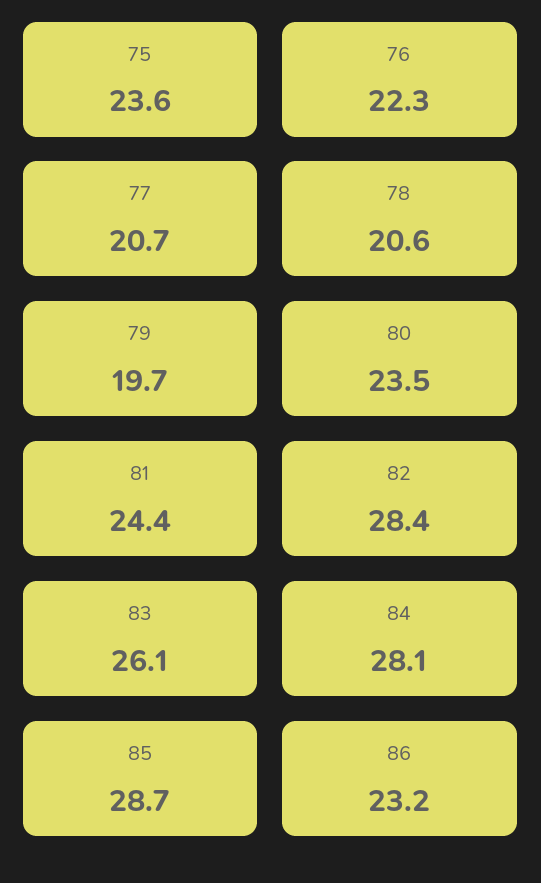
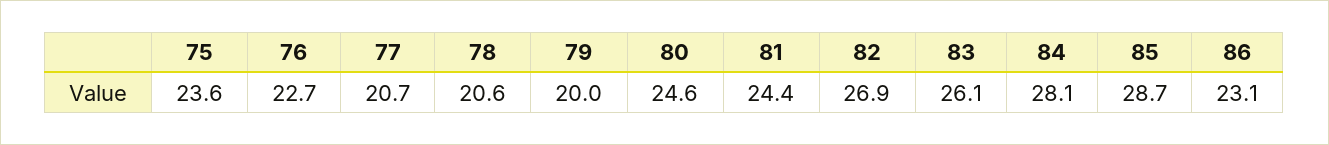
  {
    "75": 23.6,
-   "76": 22.3,
+   "76": 22.7,
    "77": 20.7,
    "78": 20.6,
-   "79": 19.7,
+   "79": 20,
-   "80": 23.5,
+   "80": 24.6,
    "81": 24.4,
-   "82": 28.4,
+   "82": 26.9,
    "83": 26.1,
    "84": 28.1,
    "85": 28.7,
-   "86": 23.2
+   "86": 23.1
  }

